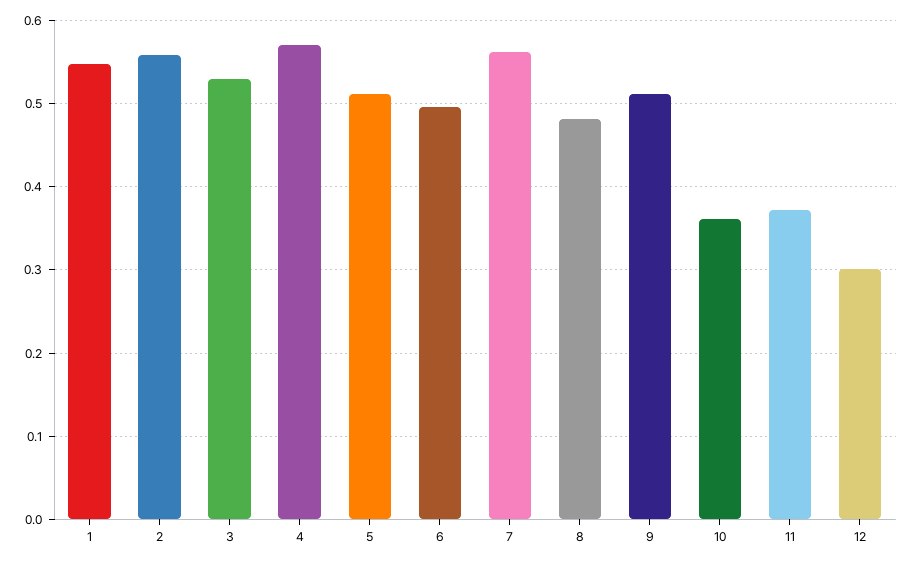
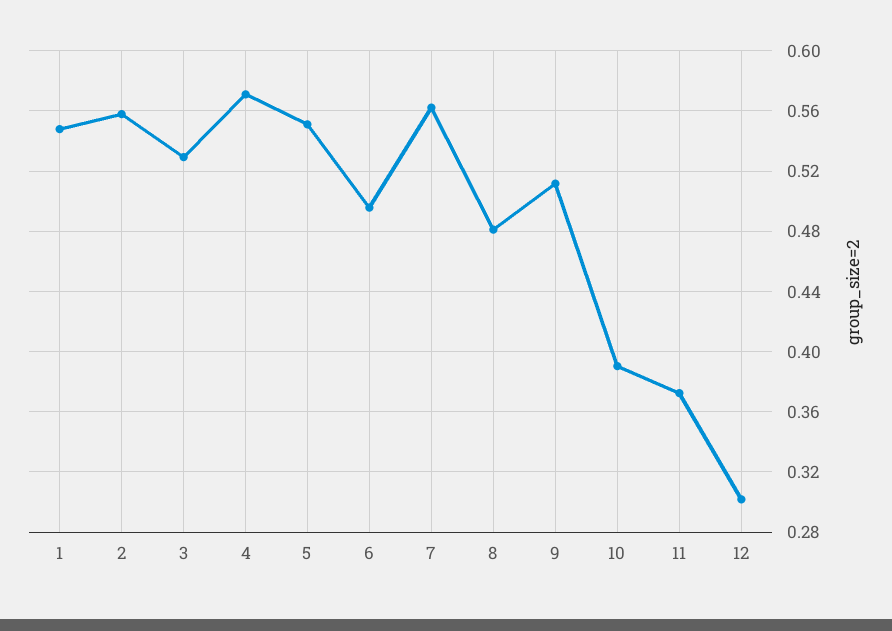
  {
    "1": 0.55,
    "2": 0.56,
    "3": 0.53,
    "4": 0.57,
-   "5": 0.51,
+   "5": 0.55,
    "6": 0.495,
    "7": 0.56,
    "8": 0.48,
    "9": 0.51,
-   "10": 0.36,
+   "10": 0.39,
    "11": 0.37,
    "12": 0.3
  }

